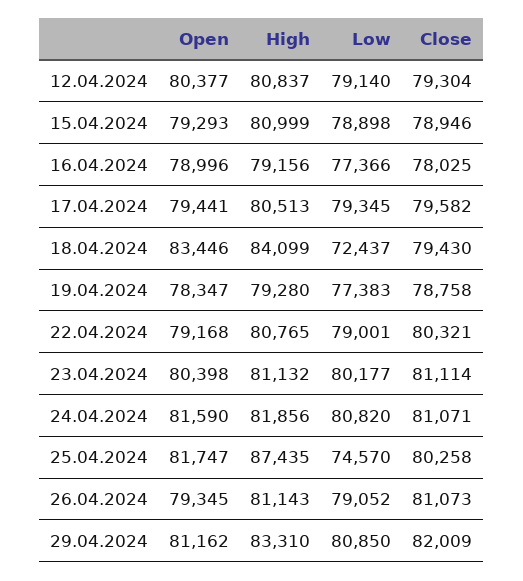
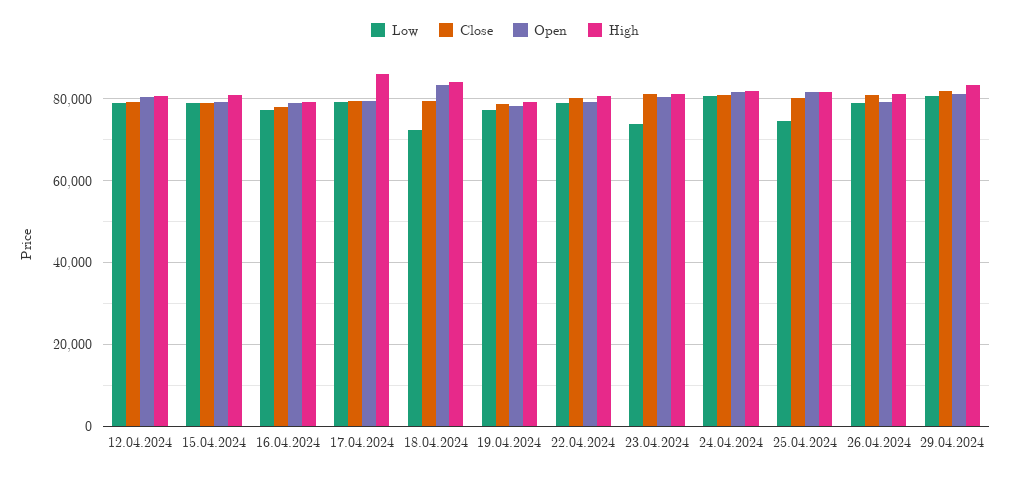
  {
    "Open": {
      "12.04.2024": 80377,
      "15.04.2024": 79293,
      "16.04.2024": 78996,
      "17.04.2024": 79441,
      "18.04.2024": 83446,
      "19.04.2024": 78347,
      "22.04.2024": 79168,
      "23.04.2024": 80398,
      "24.04.2024": 81590,
      "25.04.2024": 81747,
      "26.04.2024": 79345,
      "29.04.2024": 81162
    },
    "High": {
      "12.04.2024": 80837,
      "15.04.2024": 80999,
      "16.04.2024": 79156,
-     "17.04.2024": 80513,
+     "17.04.2024": 86000,
      "18.04.2024": 84099,
      "19.04.2024": 79280,
      "22.04.2024": 80765,
      "23.04.2024": 81132,
      "24.04.2024": 81856,
-     "25.04.2024": 87435,
+     "25.04.2024": 82000,
      "26.04.2024": 81143,
      "29.04.2024": 83310
    },
    "Low": {
      "12.04.2024": 79140,
      "15.04.2024": 78898,
      "16.04.2024": 77366,
      "17.04.2024": 79345,
      "18.04.2024": 72437,
      "19.04.2024": 77383,
      "22.04.2024": 79001,
-     "23.04.2024": 80177,
+     "23.04.2024": 74000,
      "24.04.2024": 80820,
      "25.04.2024": 74570,
      "26.04.2024": 79052,
      "29.04.2024": 80850
    },
    "Close": {
      "12.04.2024": 79304,
      "15.04.2024": 78946,
      "16.04.2024": 78025,
      "17.04.2024": 79582,
      "18.04.2024": 79430,
      "19.04.2024": 78758,
      "22.04.2024": 80321,
      "23.04.2024": 81114,
      "24.04.2024": 81071,
      "25.04.2024": 80258,
      "26.04.2024": 81073,
      "29.04.2024": 82009
    }
  }

